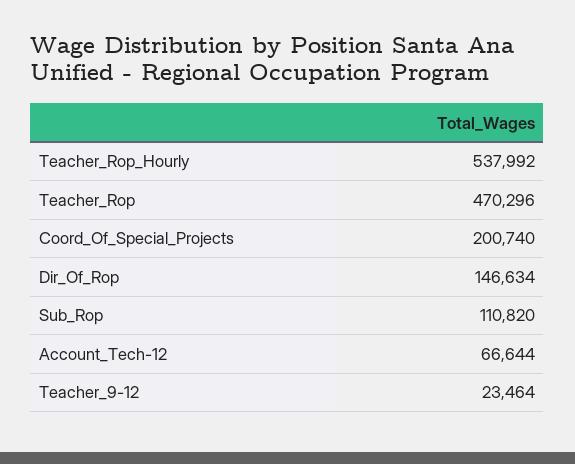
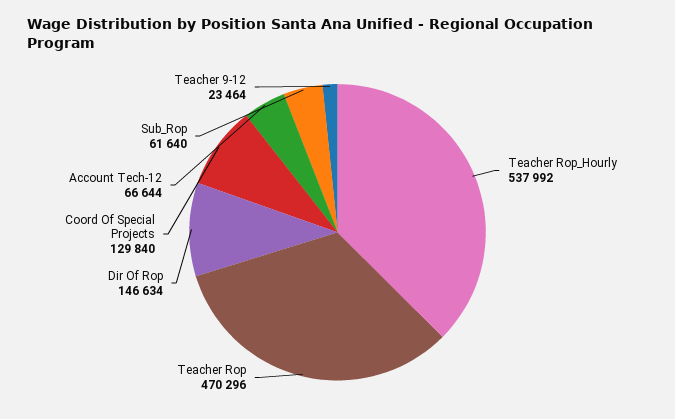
  {
    "Teacher_Rop_Hourly": 537992,
    "Teacher_Rop": 470296,
-   "Coord_Of_Special_Projects": 200740,
+   "Coord_Of_Special_Projects": 129840,
    "Dir_Of_Rop": 146634,
-   "Sub_Rop": 110820,
+   "Sub_Rop": 61640,
    "Account_Tech-12": 66644,
    "Teacher_9-12": 23464
  }

